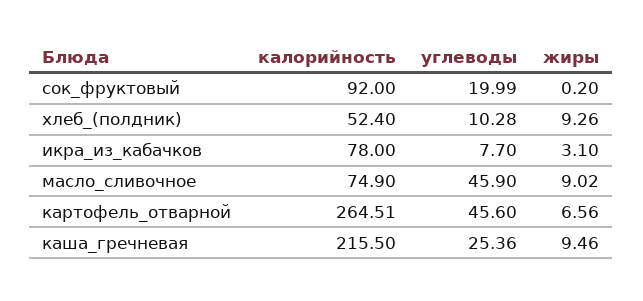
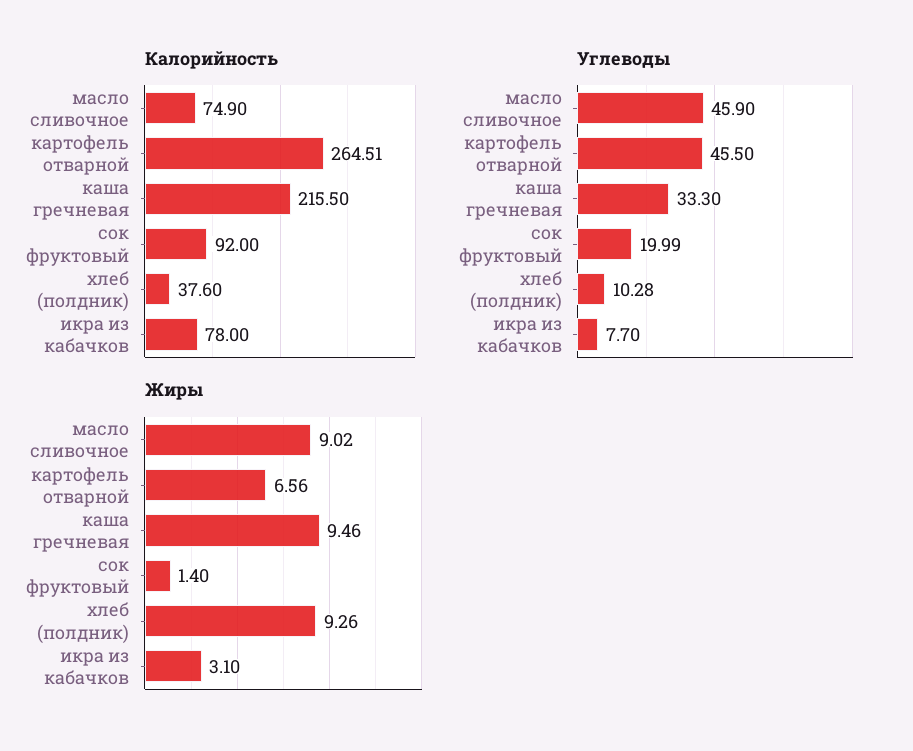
  {
    "калорийность": {
      "сок_фруктовый": 92,
-     "хлеб_(полдник)": 52.4,
+     "хлеб_(полдник)": 37.6,
      "икра_из_кабачков": 78,
      "масло_сливочное": 74.9,
      "картофель_отварной": 264.51,
      "каша_гречневая": 215.5
    },
    "углеводы": {
      "сок_фруктовый": 19.99,
      "хлеб_(полдник)": 10.28,
      "икра_из_кабачков": 7.7,
      "масло_сливочное": 45.9,
-     "картофель_отварной": 45.6,
+     "картофель_отварной": 45.5,
-     "каша_гречневая": 25.36
+     "каша_гречневая": 33.3
    },
    "жиры": {
-     "сок_фруктовый": 0.2,
+     "сок_фруктовый": 1.4,
      "хлеб_(полдник)": 9.26,
      "икра_из_кабачков": 3.1,
      "масло_сливочное": 9.02,
      "картофель_отварной": 6.56,
      "каша_гречневая": 9.46
    }
  }

